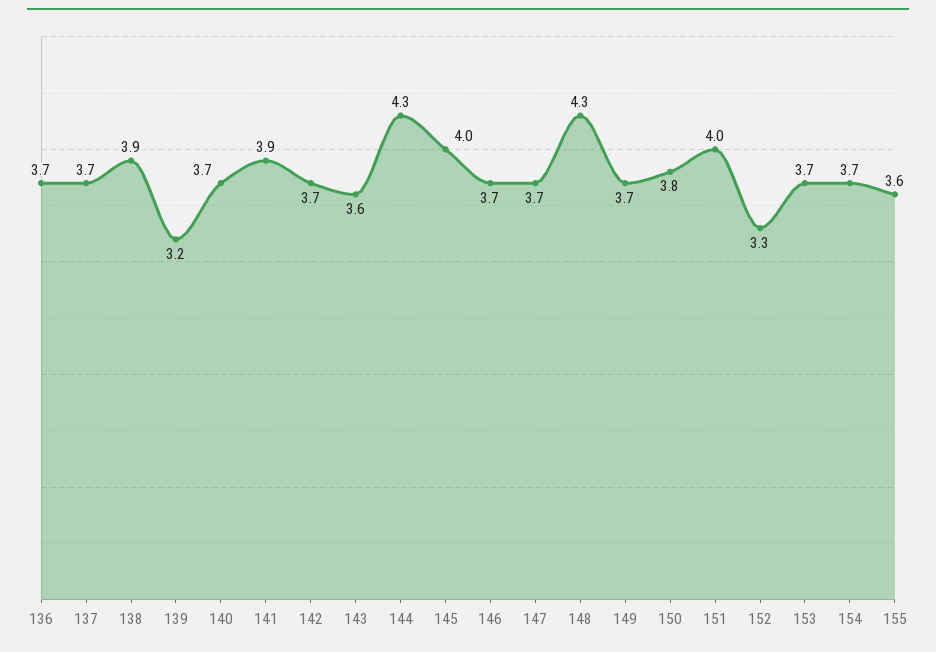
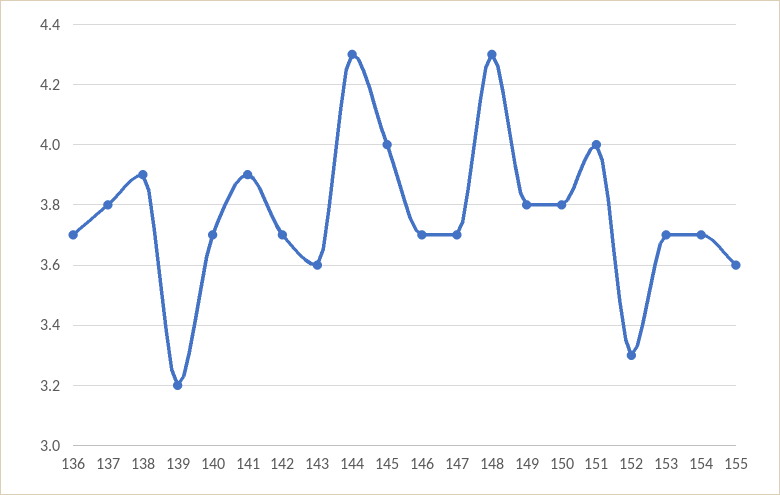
  {
    "136": 3.7,
-   "137": 3.7,
+   "137": 3.8,
    "138": 3.9,
    "139": 3.2,
    "140": 3.7,
    "141": 3.9,
    "142": 3.7,
    "143": 3.6,
    "144": 4.3,
    "145": 4,
    "146": 3.7,
    "147": 3.7,
    "148": 4.3,
-   "149": 3.7,
+   "149": 3.8,
    "150": 3.8,
    "151": 4,
    "152": 3.3,
    "153": 3.7,
    "154": 3.7,
    "155": 3.6
  }

